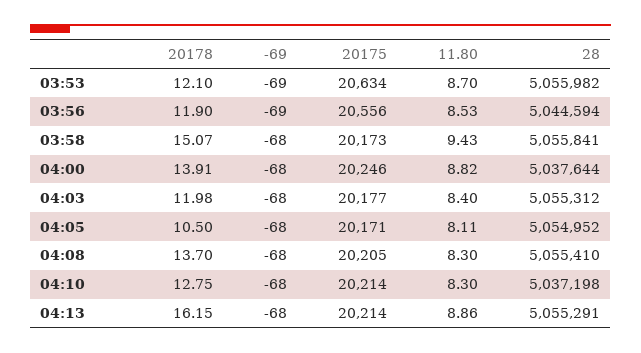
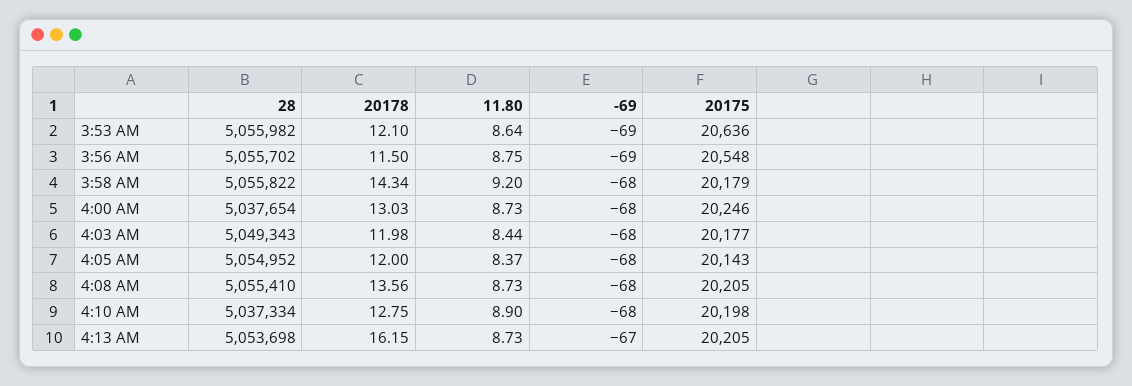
  {
    "20178": {
      "03:53": 12.1,
-     "03:56": 11.9,
+     "03:56": 11.5,
-     "03:58": 15.07,
+     "03:58": 14.34,
-     "04:00": 13.91,
+     "04:00": 13.03,
      "04:03": 11.98,
-     "04:05": 10.5,
+     "04:05": 12,
-     "04:08": 13.7,
+     "04:08": 13.56,
      "04:10": 12.75,
      "04:13": 16.15
    },
    "-69": {
      "03:53": -69,
      "03:56": -69,
      "03:58": -68,
      "04:00": -68,
      "04:03": -68,
      "04:05": -68,
      "04:08": -68,
      "04:10": -68,
-     "04:13": -68
+     "04:13": -67
    },
    "20175": {
-     "03:53": 20634,
+     "03:53": 20636,
-     "03:56": 20556,
+     "03:56": 20548,
-     "03:58": 20173,
+     "03:58": 20179,
      "04:00": 20246,
      "04:03": 20177,
-     "04:05": 20171,
+     "04:05": 20143,
      "04:08": 20205,
-     "04:10": 20214,
+     "04:10": 20198,
-     "04:13": 20214
+     "04:13": 20205
    },
    "11.80": {
-     "03:53": 8.7,
+     "03:53": 8.64,
-     "03:56": 8.53,
+     "03:56": 8.75,
-     "03:58": 9.43,
+     "03:58": 9.2,
-     "04:00": 8.82,
+     "04:00": 8.73,
-     "04:03": 8.4,
+     "04:03": 8.44,
-     "04:05": 8.11,
+     "04:05": 8.37,
-     "04:08": 8.3,
+     "04:08": 8.73,
-     "04:10": 8.3,
+     "04:10": 8.9,
-     "04:13": 8.86
+     "04:13": 8.73
    },
    "28": {
      "03:53": 5055982,
-     "03:56": 5044594,
+     "03:56": 5055702,
-     "03:58": 5055841,
+     "03:58": 5055822,
-     "04:00": 5037644,
+     "04:00": 5037654,
-     "04:03": 5055312,
+     "04:03": 5049343,
      "04:05": 5054952,
      "04:08": 5055410,
-     "04:10": 5037198,
+     "04:10": 5037334,
-     "04:13": 5055291
+     "04:13": 5053698
    }
  }

